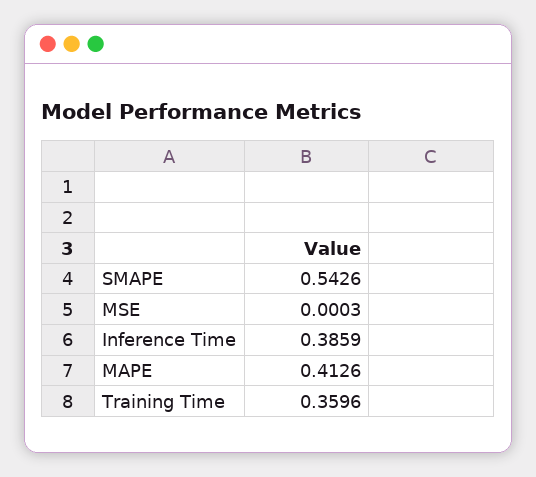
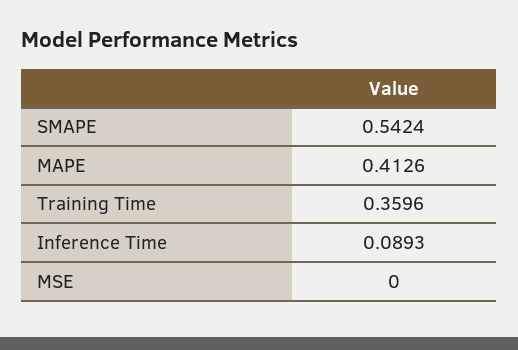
  {
-   "SMAPE": 0.5426,
+   "SMAPE": 0.5424,
-   "MSE": 0.0003,
+   "MSE": 0,
-   "Inference Time": 0.3859,
+   "Inference Time": 0.0893,
    "MAPE": 0.4126,
    "Training Time": 0.3596
  }

